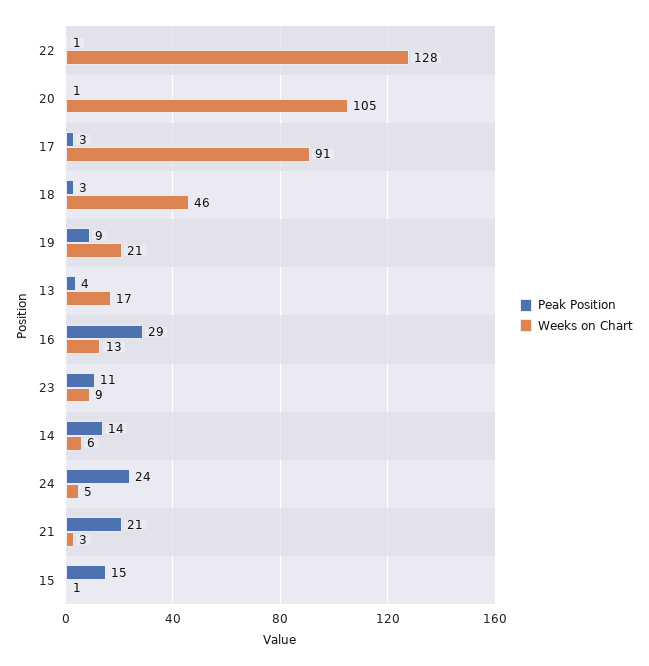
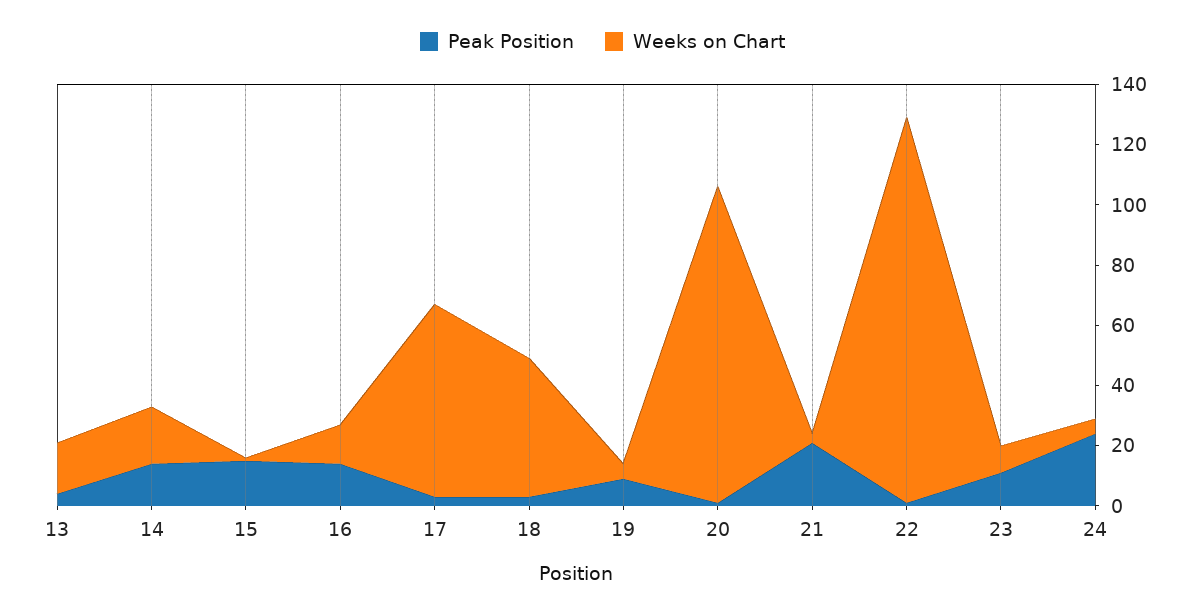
  {
    "Peak Position": {
      "22": 1,
      "20": 1,
      "17": 3,
      "18": 3,
      "19": 9,
      "13": 4,
-     "16": 29,
+     "16": 15,
      "23": 11,
      "14": 14,
      "24": 24,
      "21": 21,
      "15": 15
    },
    "Weeks on Chart": {
      "22": 128,
      "20": 105,
-     "17": 91,
+     "17": 65,
      "18": 46,
-     "19": 21,
+     "19": 5,
      "13": 17,
      "16": 13,
      "23": 9,
-     "14": 6,
+     "14": 20,
      "24": 5,
      "21": 3,
      "15": 1
    }
  }

